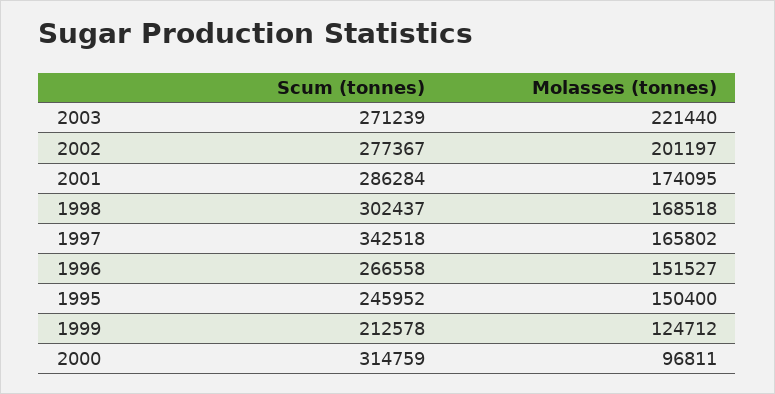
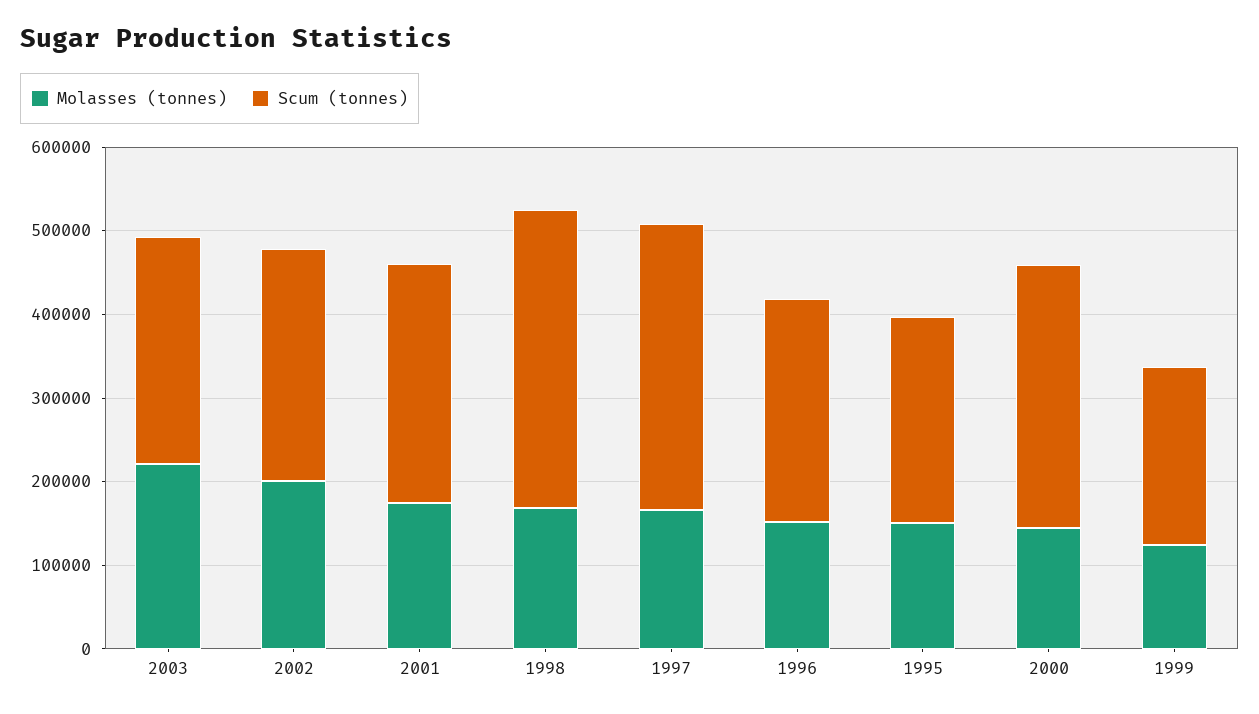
  {
    "Scum (tonnes)": {
      "2003": 271239,
      "2002": 277367,
      "2001": 286284,
-     "1998": 302437,
+     "1998": 360000,
      "1997": 342518,
      "1996": 266558,
      "1995": 245952,
      "1999": 212578,
      "2000": 314759
    },
    "Molasses (tonnes)": {
      "2003": 221440,
      "2002": 201197,
      "2001": 174095,
      "1998": 168518,
      "1997": 165802,
      "1996": 151527,
      "1995": 150400,
      "1999": 124712,
-     "2000": 96811
+     "2000": 140000
    }
  }

